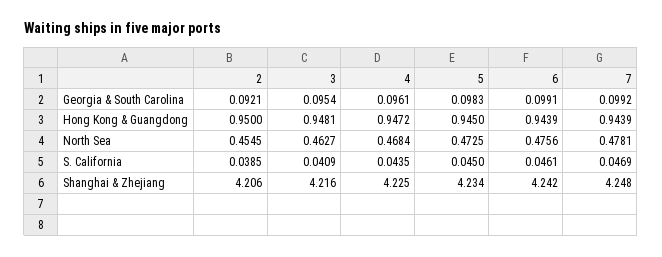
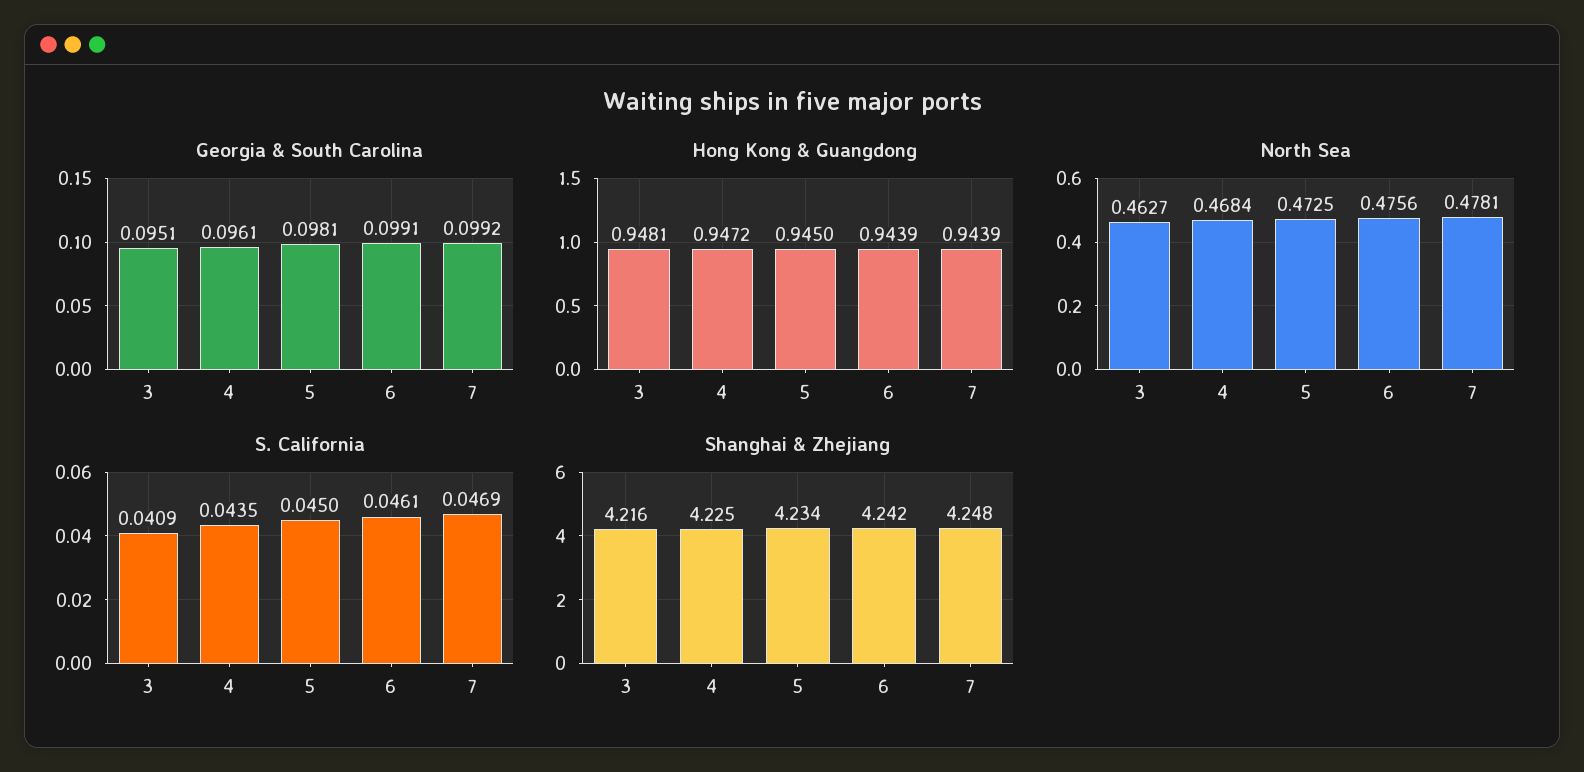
  {
    "Georgia & South Carolina": {
-     "2": 0.0921,
-     "3": 0.0954,
+     "3": 0.0951,
      "4": 0.0961,
-     "5": 0.0983,
+     "5": 0.0981,
      "6": 0.0991,
      "7": 0.0992
    },
    "Hong Kong & Guangdong": {
-     "2": 0.95,
      "3": 0.9481,
      "4": 0.9472,
      "5": 0.945,
      "6": 0.9439,
      "7": 0.9439
    },
    "North Sea": {
-     "2": 0.4545,
      "3": 0.4627,
      "4": 0.4684,
      "5": 0.4725,
      "6": 0.4756,
      "7": 0.4781
    },
    "S. California": {
-     "2": 0.0385,
      "3": 0.0409,
      "4": 0.0435,
      "5": 0.045,
      "6": 0.0461,
      "7": 0.0469
    },
    "Shanghai & Zhejiang": {
-     "2": 4.206,
      "3": 4.216,
      "4": 4.225,
      "5": 4.234,
      "6": 4.242,
      "7": 4.248
    }
  }

